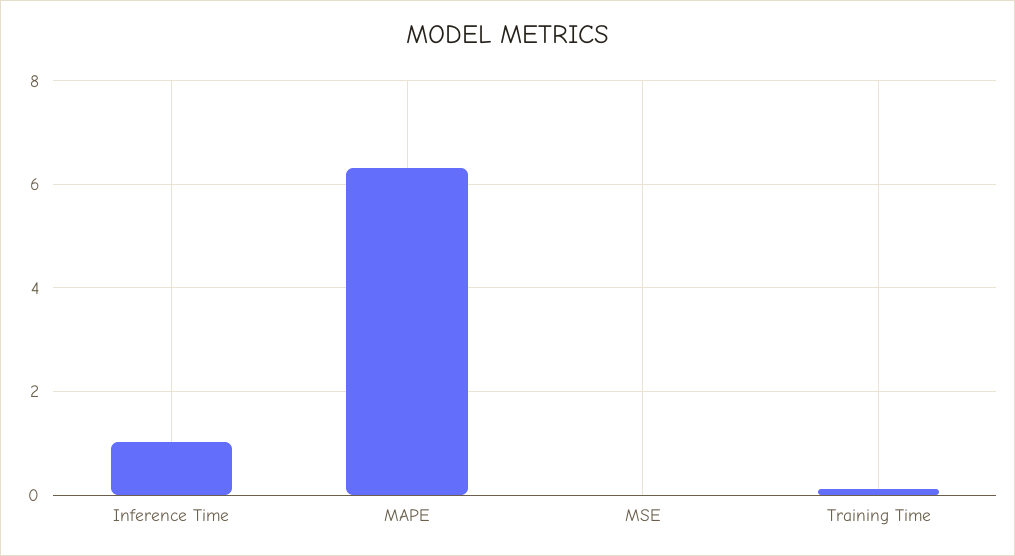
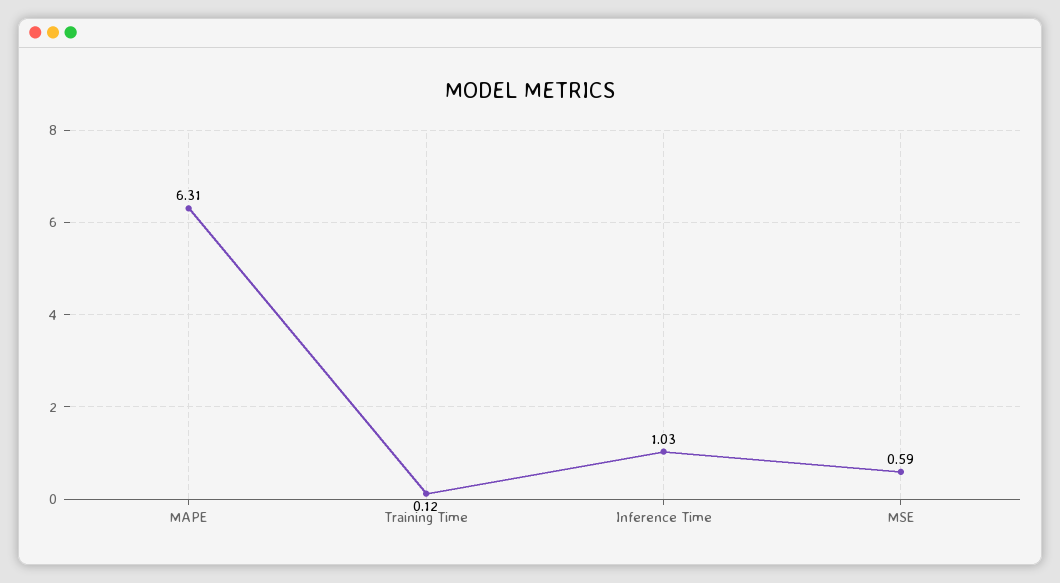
  {
    "Inference Time": 1.03,
    "MAPE": 6.31,
-   "MSE": 0,
+   "MSE": 0.59,
    "Training Time": 0.12
  }

